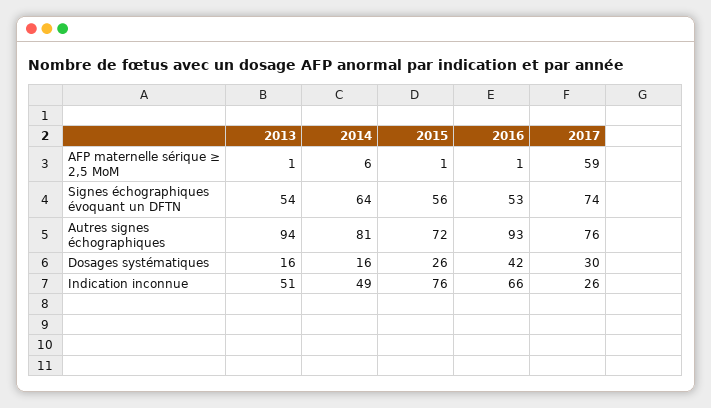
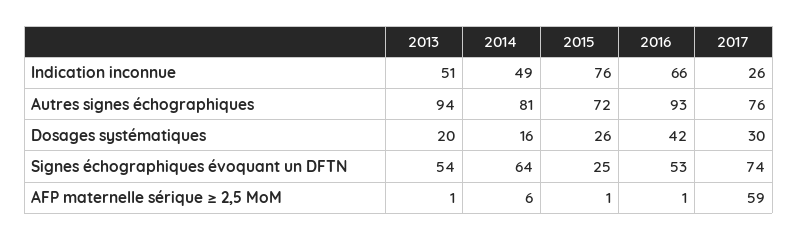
  {
    "2013": {
      "AFP maternelle sérique ≥ 2,5 MoM": 1,
      "Signes échographiques évoquant un DFTN": 54,
      "Autres signes échographiques": 94,
-     "Dosages systématiques": 16,
+     "Dosages systématiques": 20,
      "Indication inconnue": 51
    },
    "2014": {
      "AFP maternelle sérique ≥ 2,5 MoM": 6,
      "Signes échographiques évoquant un DFTN": 64,
      "Autres signes échographiques": 81,
      "Dosages systématiques": 16,
      "Indication inconnue": 49
    },
    "2015": {
      "AFP maternelle sérique ≥ 2,5 MoM": 1,
-     "Signes échographiques évoquant un DFTN": 56,
+     "Signes échographiques évoquant un DFTN": 25,
      "Autres signes échographiques": 72,
      "Dosages systématiques": 26,
      "Indication inconnue": 76
    },
    "2016": {
      "AFP maternelle sérique ≥ 2,5 MoM": 1,
      "Signes échographiques évoquant un DFTN": 53,
      "Autres signes échographiques": 93,
      "Dosages systématiques": 42,
      "Indication inconnue": 66
    },
    "2017": {
      "AFP maternelle sérique ≥ 2,5 MoM": 59,
      "Signes échographiques évoquant un DFTN": 74,
      "Autres signes échographiques": 76,
      "Dosages systématiques": 30,
      "Indication inconnue": 26
    }
  }

